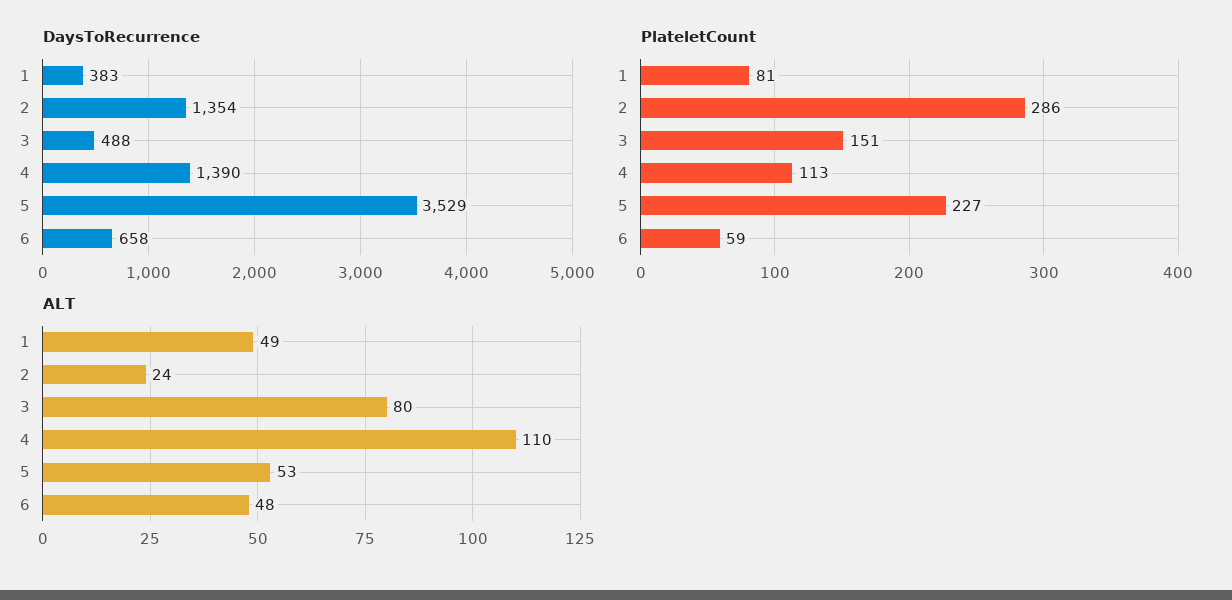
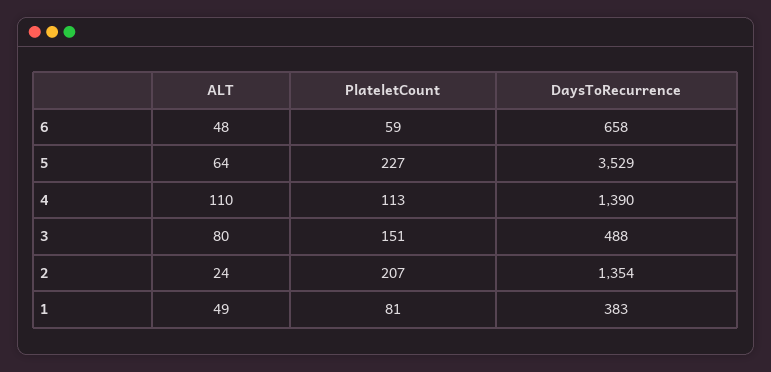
  {
    "DaysToRecurrence": {
      "1": 383,
      "2": 1354,
      "3": 488,
      "4": 1390,
      "5": 3529,
      "6": 658
    },
    "PlateletCount": {
      "1": 81,
-     "2": 286,
+     "2": 207,
      "3": 151,
      "4": 113,
      "5": 227,
      "6": 59
    },
    "ALT": {
      "1": 49,
      "2": 24,
      "3": 80,
      "4": 110,
-     "5": 53,
+     "5": 64,
      "6": 48
    }
  }

